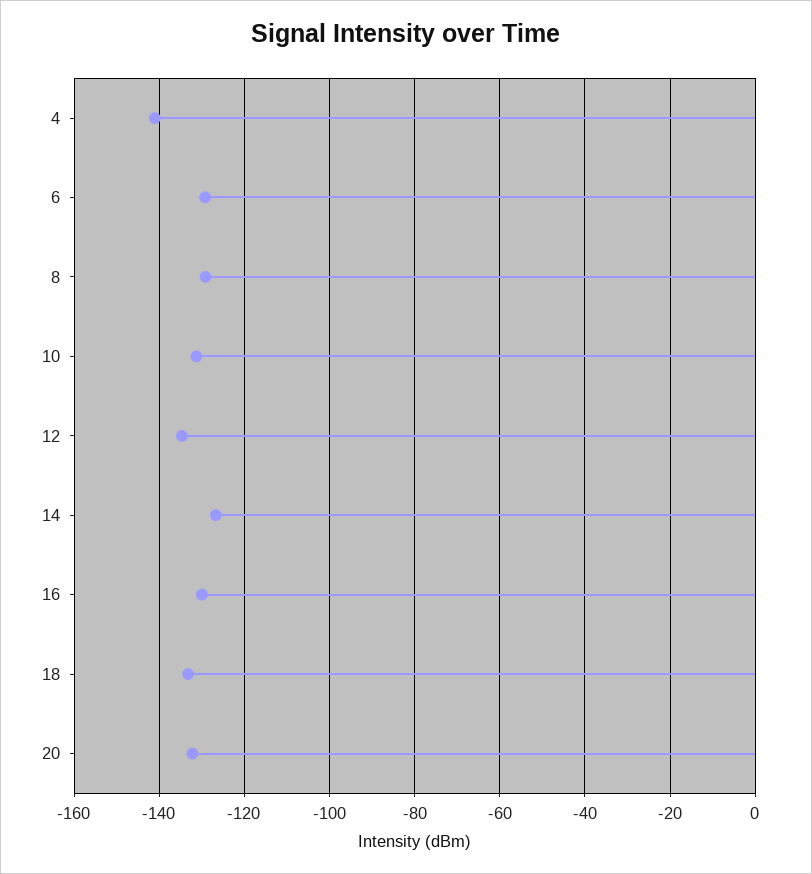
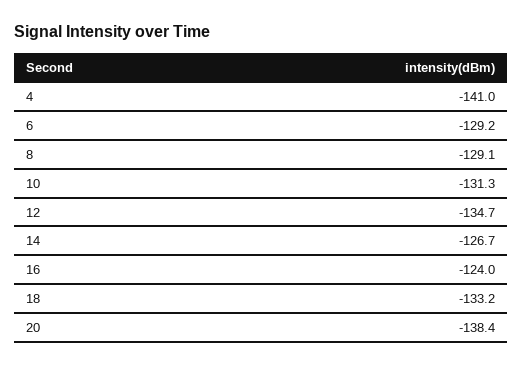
  {
    "4": -141,
    "6": -129.2,
    "8": -129.1,
    "10": -131.3,
    "12": -134.7,
    "14": -126.7,
-   "16": -130,
+   "16": -124,
    "18": -133.2,
-   "20": -132
+   "20": -138.4
  }

